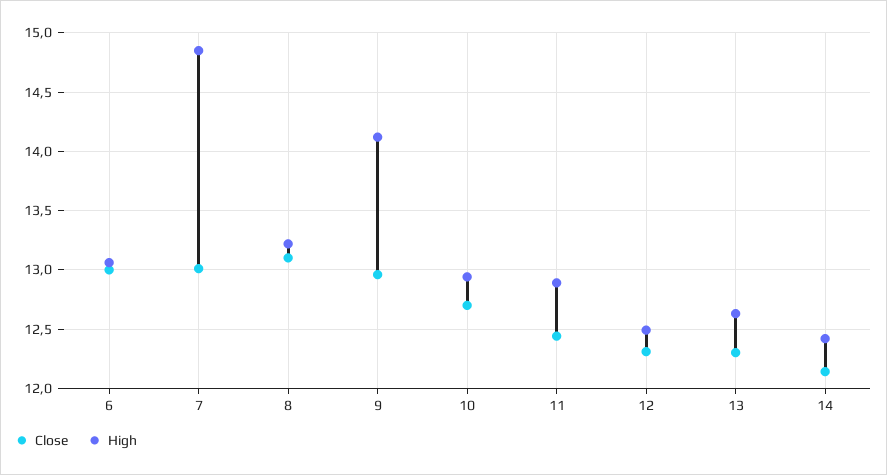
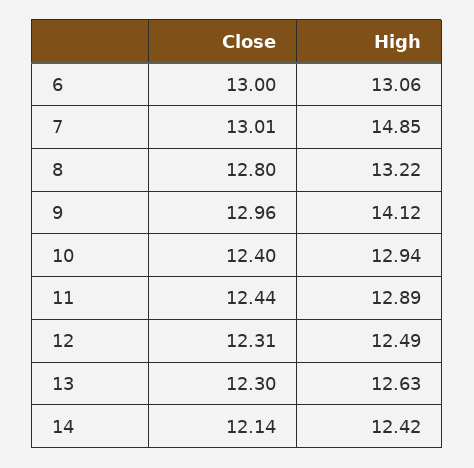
  {
    "Close": {
      "6": 13,
      "7": 13.01,
-     "8": 13.1,
+     "8": 12.8,
      "9": 12.96,
-     "10": 12.7,
+     "10": 12.4,
      "11": 12.44,
      "12": 12.31,
      "13": 12.3,
      "14": 12.14
    },
    "High": {
      "6": 13.06,
      "7": 14.85,
      "8": 13.22,
      "9": 14.12,
      "10": 12.94,
      "11": 12.89,
      "12": 12.49,
      "13": 12.63,
      "14": 12.42
    }
  }

